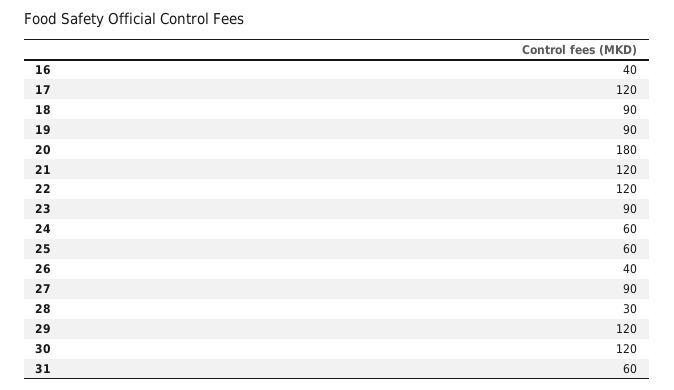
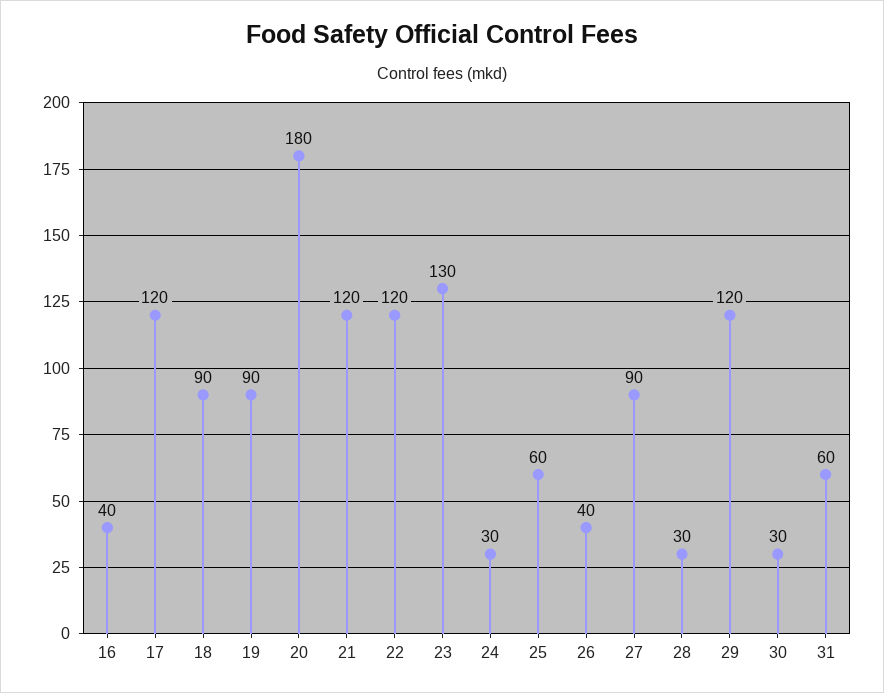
  {
    "16": 40,
    "17": 120,
    "18": 90,
    "19": 90,
    "20": 180,
    "21": 120,
    "22": 120,
-   "23": 90,
+   "23": 130,
-   "24": 60,
+   "24": 30,
    "25": 60,
    "26": 40,
    "27": 90,
    "28": 30,
    "29": 120,
-   "30": 120,
+   "30": 30,
    "31": 60
  }

